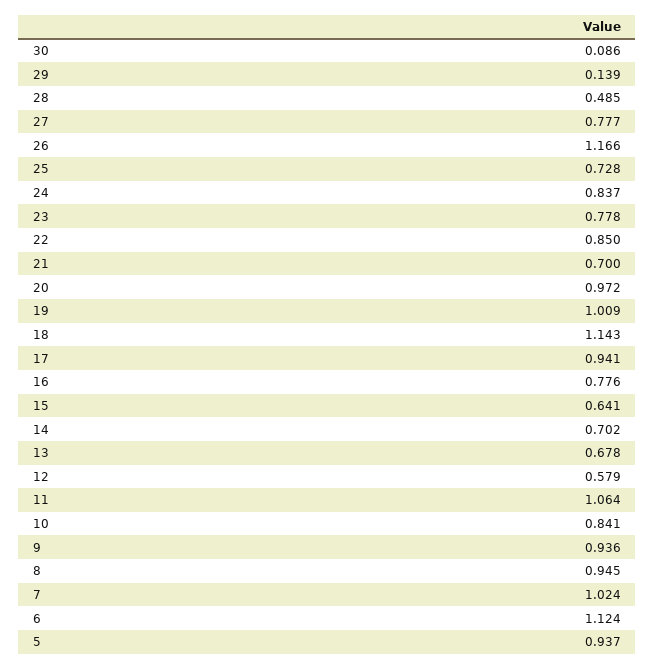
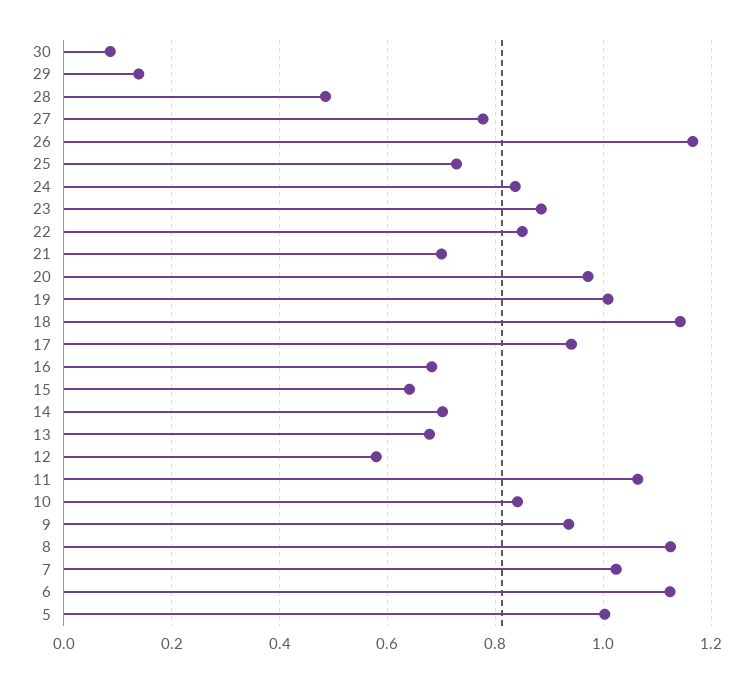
  {
    "30": 0.086,
    "29": 0.139,
    "28": 0.485,
    "27": 0.777,
    "26": 1.166,
    "25": 0.728,
    "24": 0.837,
-   "23": 0.778,
+   "23": 0.88,
    "22": 0.85,
    "21": 0.7,
    "20": 0.972,
    "19": 1.009,
    "18": 1.143,
    "17": 0.941,
-   "16": 0.776,
+   "16": 0.68,
    "15": 0.641,
    "14": 0.702,
    "13": 0.678,
    "12": 0.579,
    "11": 1.064,
    "10": 0.841,
    "9": 0.936,
-   "8": 0.945,
+   "8": 1.12,
    "7": 1.024,
    "6": 1.124,
-   "5": 0.937
+   "5": 1
  }

